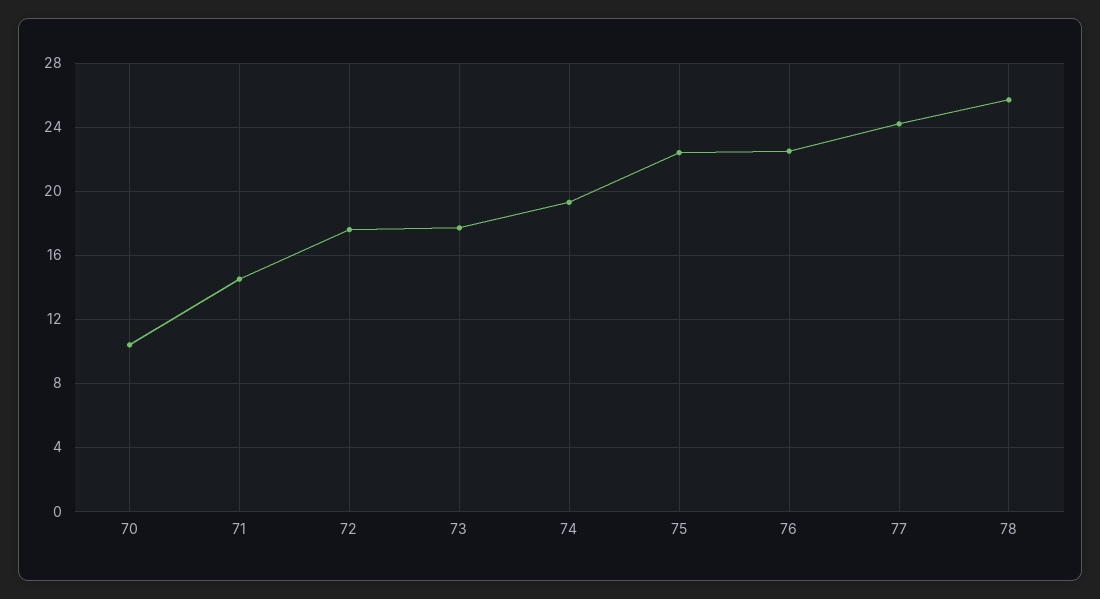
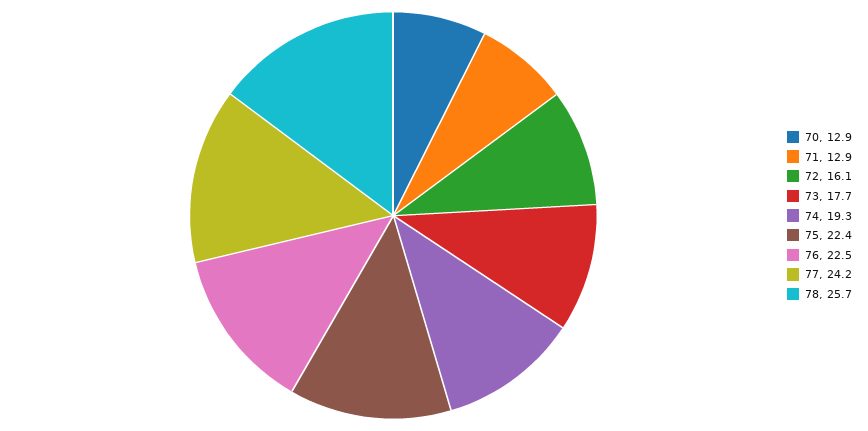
  {
-   "70": 10.5,
+   "70": 12.9,
-   "71": 14.5,
+   "71": 12.9,
-   "72": 17.5,
+   "72": 16.1,
    "73": 17.7,
    "74": 19.3,
    "75": 22.4,
    "76": 22.5,
    "77": 24.2,
    "78": 25.7
  }

